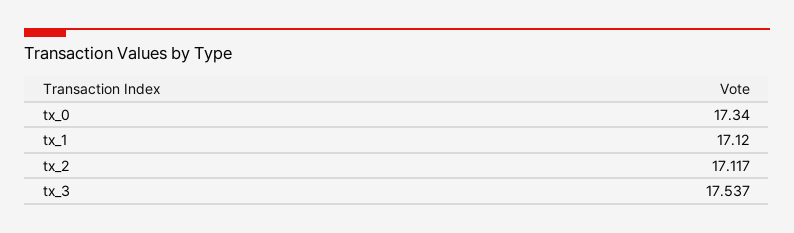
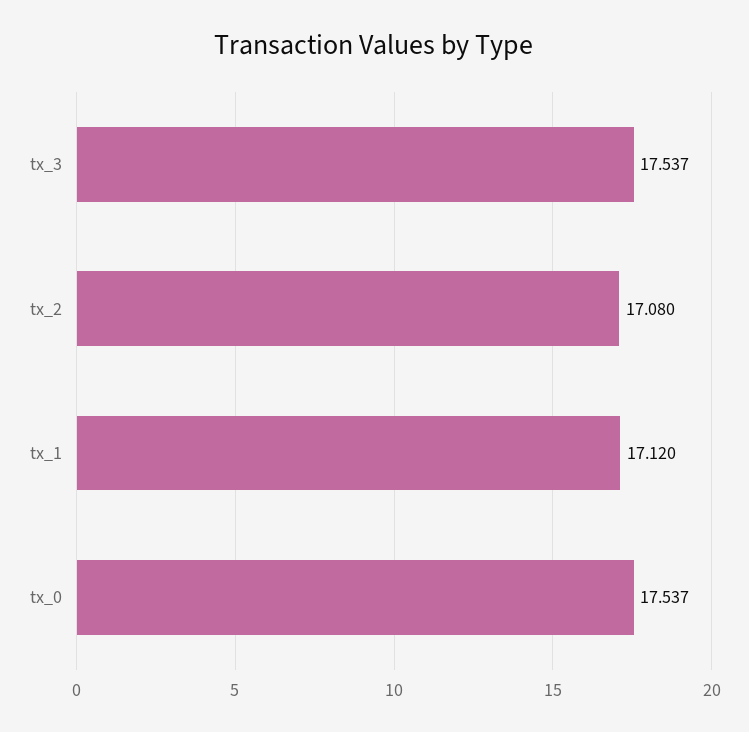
  {
-   "tx_0": 17.34,
+   "tx_0": 17.537,
    "tx_1": 17.12,
-   "tx_2": 17.117,
+   "tx_2": 17.08,
    "tx_3": 17.537
  }

